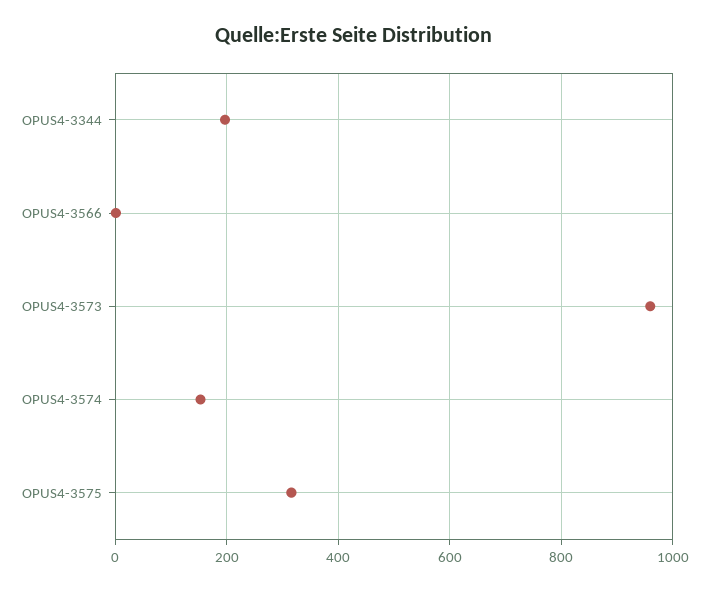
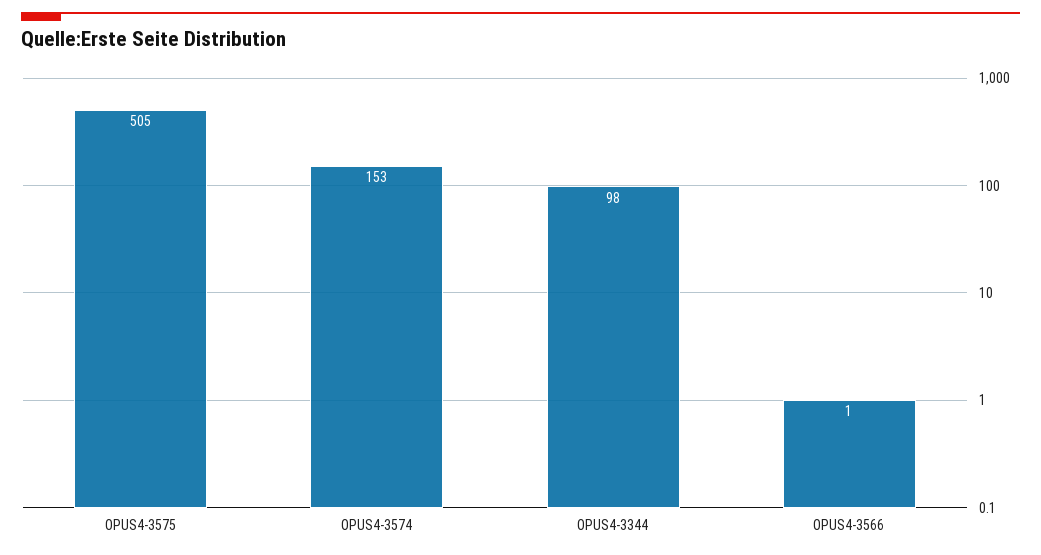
  {
-   "OPUS4-3344": 200,
+   "OPUS4-3344": 98,
    "OPUS4-3566": 1,
-   "OPUS4-3573": 960,
    "OPUS4-3574": 153,
-   "OPUS4-3575": 320
+   "OPUS4-3575": 505
  }

